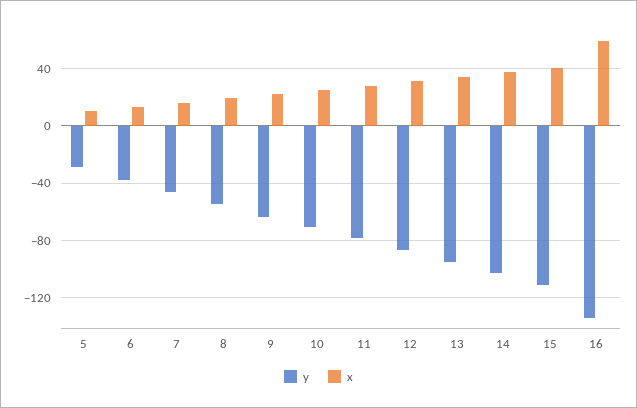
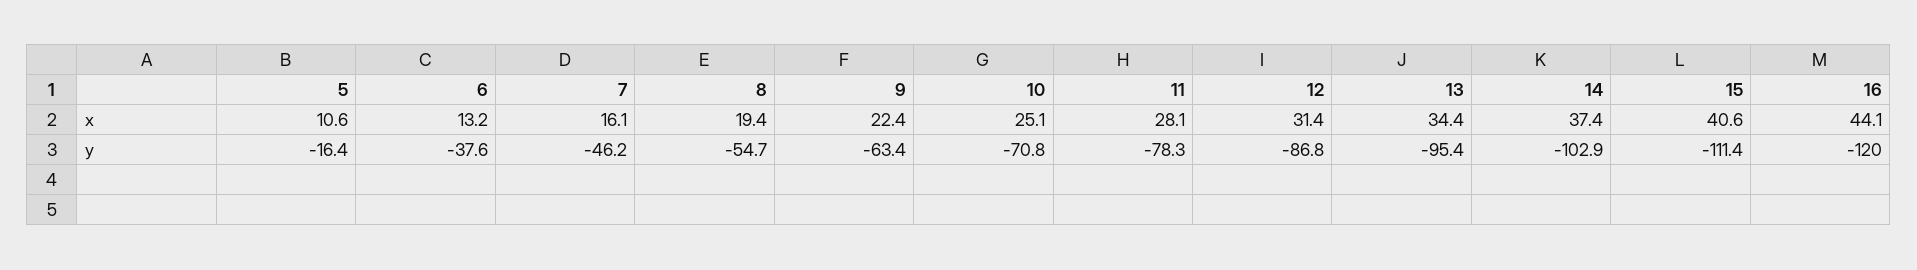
  {
    "y": {
-     "5": -30,
+     "5": -16.4,
      "6": -37.6,
      "7": -46.2,
      "8": -54.7,
      "9": -63.4,
      "10": -70.8,
      "11": -78.3,
      "12": -86.8,
      "13": -95.4,
      "14": -102.9,
      "15": -111.4,
-     "16": -135
+     "16": -120
    },
    "x": {
      "5": 10.6,
      "6": 13.2,
      "7": 16.1,
      "8": 19.4,
      "9": 22.4,
      "10": 25.1,
      "11": 28.1,
      "12": 31.4,
      "13": 34.4,
      "14": 37.4,
      "15": 40.6,
-     "16": 60
+     "16": 44.1
    }
  }

